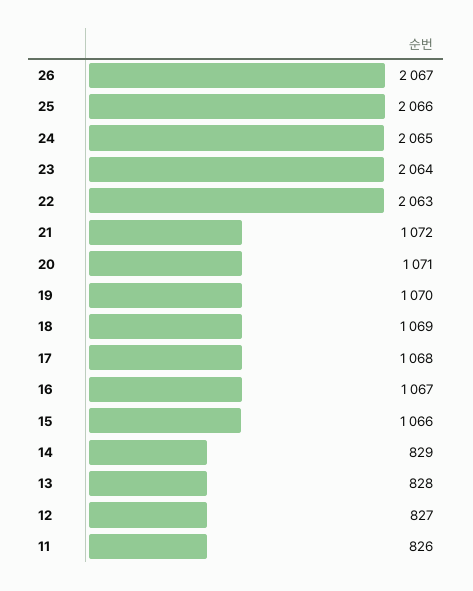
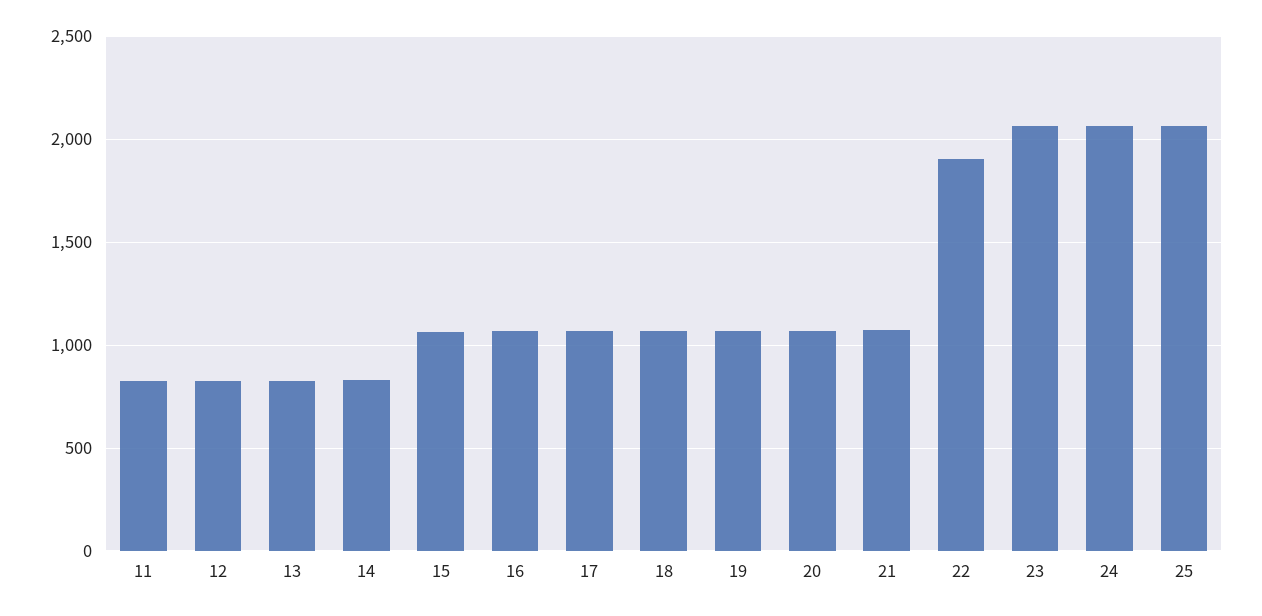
  {
-   "26": 2067,
    "25": 2066,
    "24": 2065,
    "23": 2064,
-   "22": 2063,
+   "22": 1900,
    "21": 1072,
    "20": 1071,
    "19": 1070,
    "18": 1069,
    "17": 1068,
    "16": 1067,
    "15": 1066,
    "14": 829,
    "13": 828,
    "12": 827,
    "11": 826
  }

